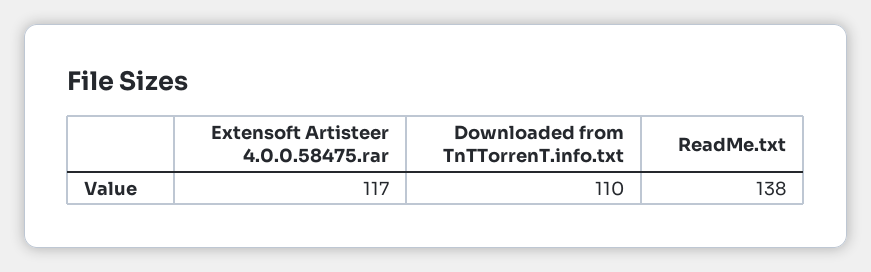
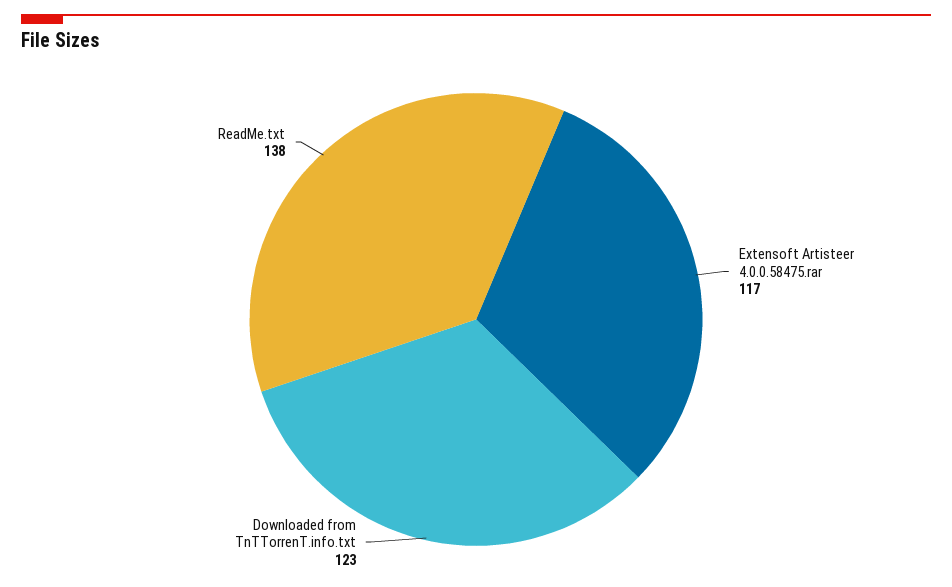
  {
    "Extensoft Artisteer 4.0.0.58475.rar": 117,
-   "Downloaded from TnTTorrenT.info.txt": 110,
+   "Downloaded from TnTTorrenT.info.txt": 123,
    "ReadMe.txt": 138
  }

